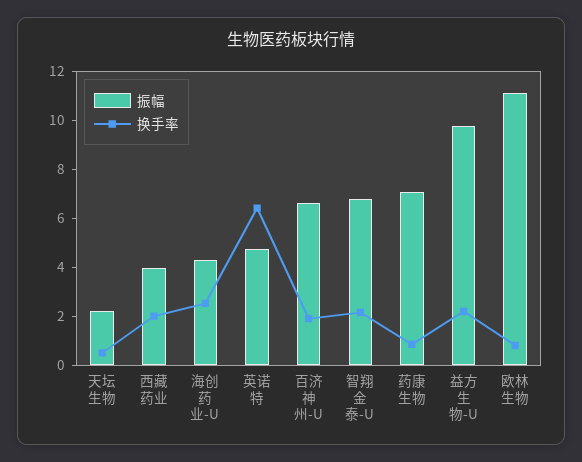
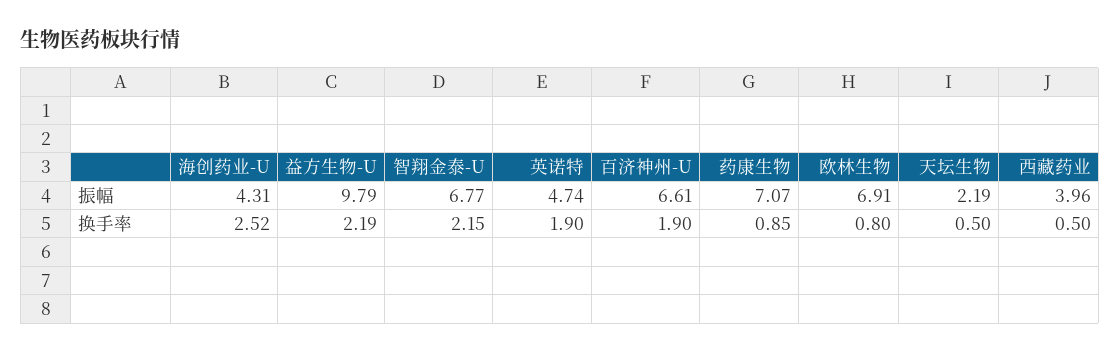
  {
    "振幅": {
      "天坛生物": 2.19,
      "西藏药业": 3.96,
      "海创药业-U": 4.31,
      "英诺特": 4.74,
      "百济神州-U": 6.61,
      "智翔金泰-U": 6.77,
      "药康生物": 7.07,
      "益方生物-U": 9.79,
-     "欧林生物": 11
+     "欧林生物": 6.91
    },
    "换手率": {
      "天坛生物": 0.5,
-     "西藏药业": 2,
+     "西藏药业": 0.5,
      "海创药业-U": 2.52,
-     "英诺特": 6.5,
+     "英诺特": 1.9,
      "百济神州-U": 1.9,
      "智翔金泰-U": 2.15,
      "药康生物": 0.85,
      "益方生物-U": 2.19,
      "欧林生物": 0.8
    }
  }

